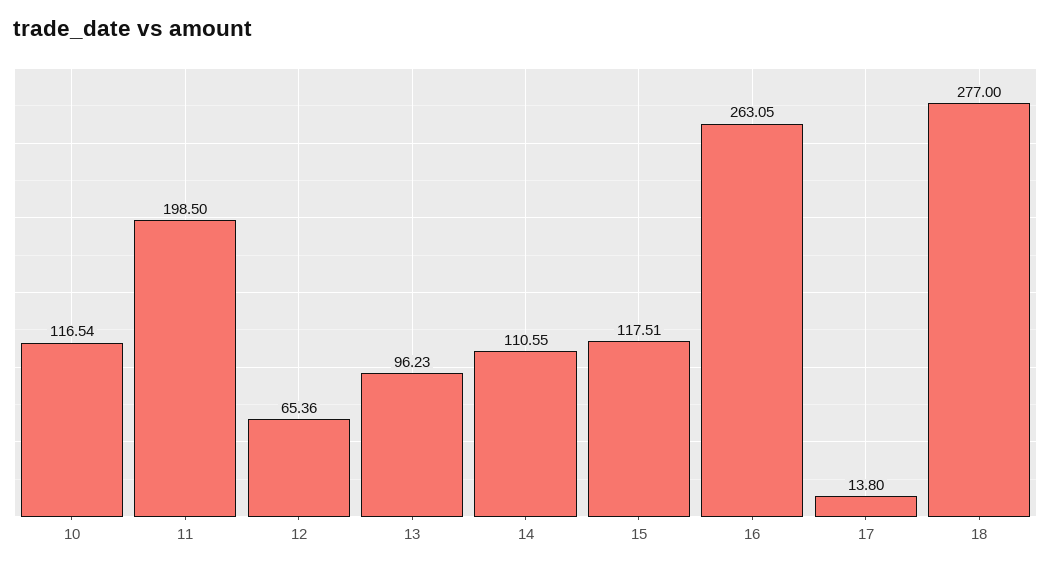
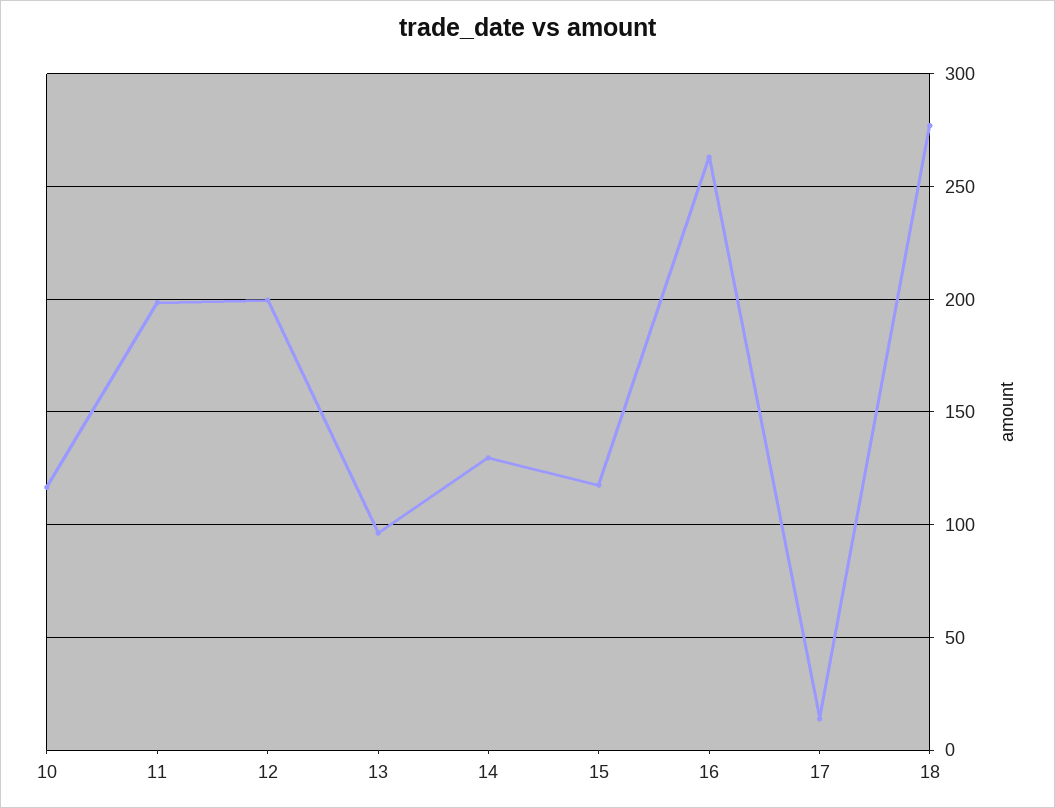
  {
    "10": 116.54,
    "11": 198.5,
-   "12": 65.36,
+   "12": 200,
    "13": 96.23,
-   "14": 110.55,
+   "14": 130,
    "15": 117.51,
    "16": 263.05,
    "17": 13.8,
    "18": 277
  }

